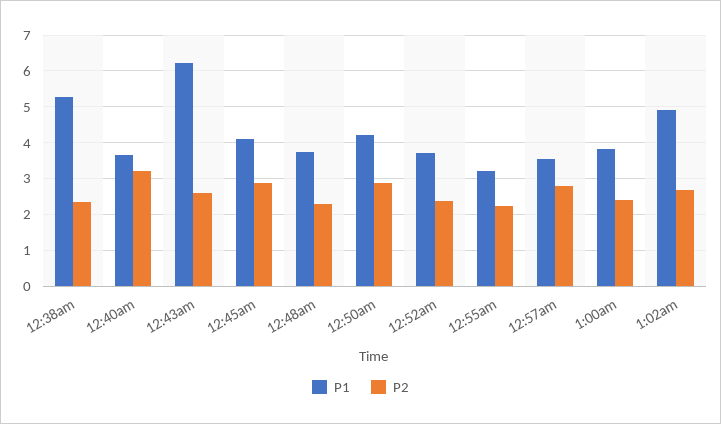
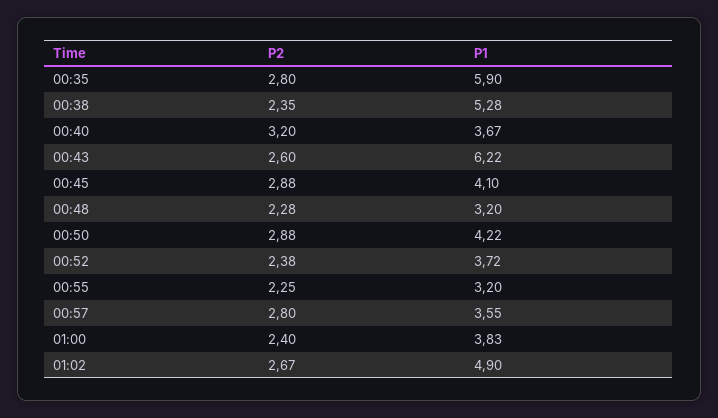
  {
    "P1": {
      "12:38am": 5.28,
      "12:40am": 3.67,
      "12:43am": 6.22,
      "12:45am": 4.1,
-     "12:48am": 3.8,
+     "12:48am": 3.2,
      "12:50am": 4.22,
      "12:52am": 3.72,
      "12:55am": 3.2,
      "12:57am": 3.55,
      "1:00am": 3.83,
-     "1:02am": 4.9
+     "1:02am": 4.9,
+     "00:35": 5.9
    },
    "P2": {
      "12:38am": 2.35,
      "12:40am": 3.2,
      "12:43am": 2.6,
      "12:45am": 2.88,
      "12:48am": 2.28,
      "12:50am": 2.88,
      "12:52am": 2.38,
      "12:55am": 2.25,
      "12:57am": 2.8,
      "1:00am": 2.4,
-     "1:02am": 2.67
+     "1:02am": 2.67,
+     "00:35": 2.8
    }
  }

